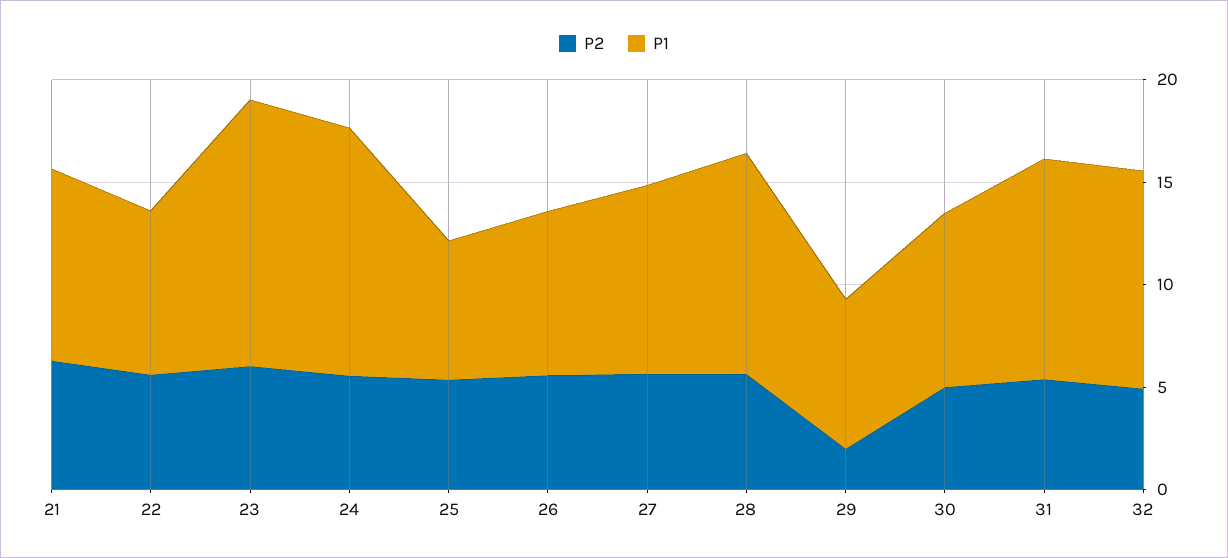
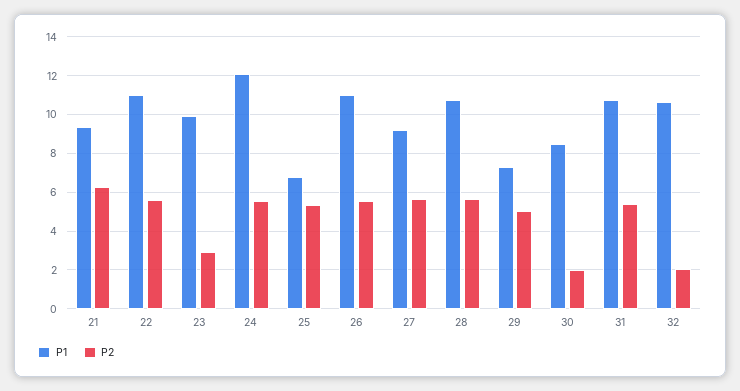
  {
    "P2": {
      "21": 6.5,
      "22": 5.5,
-     "23": 6,
+     "23": 3,
      "24": 5.5,
      "25": 5.5,
      "26": 5.5,
      "27": 5.5,
      "28": 5.5,
-     "29": 2,
+     "29": 5,
-     "30": 5,
+     "30": 2,
      "31": 5.5,
-     "32": 5
+     "32": 2
    },
    "P1": {
      "21": 9.5,
-     "22": 8,
+     "22": 11,
-     "23": 13,
+     "23": 10,
      "24": 12,
      "25": 7,
-     "26": 8,
+     "26": 11,
      "27": 9,
      "28": 11,
      "29": 7.5,
      "30": 8.5,
      "31": 11,
      "32": 10.5
    }
  }

